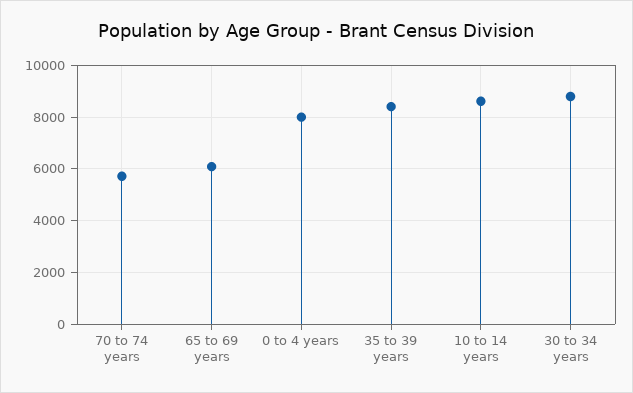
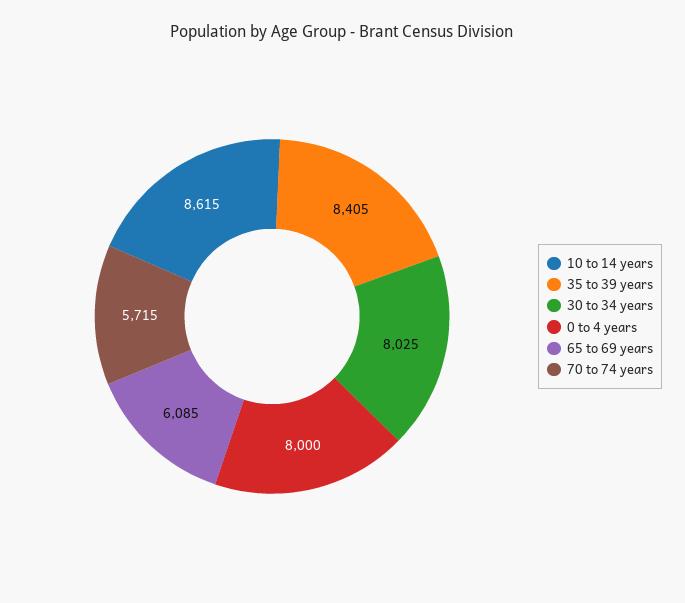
  {
    "70 to 74 years": 5715,
    "65 to 69 years": 6085,
    "0 to 4 years": 8000,
    "35 to 39 years": 8405,
    "10 to 14 years": 8615,
-   "30 to 34 years": 8750
+   "30 to 34 years": 8025
  }

